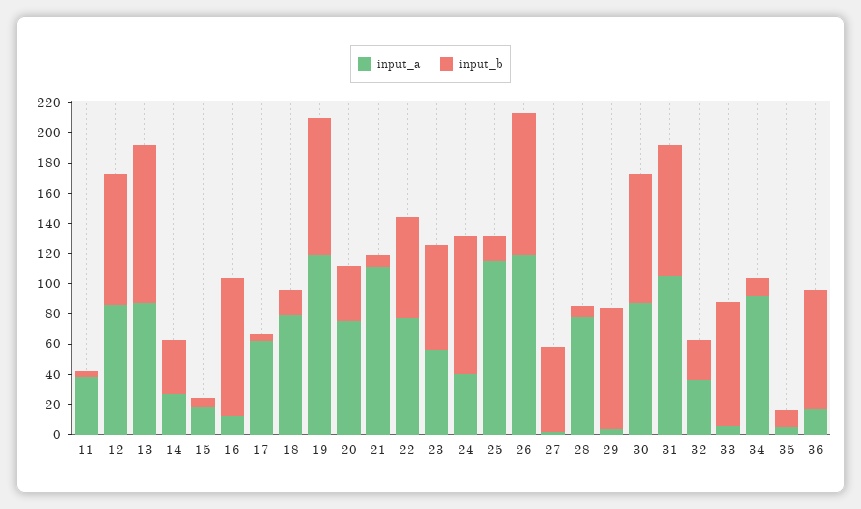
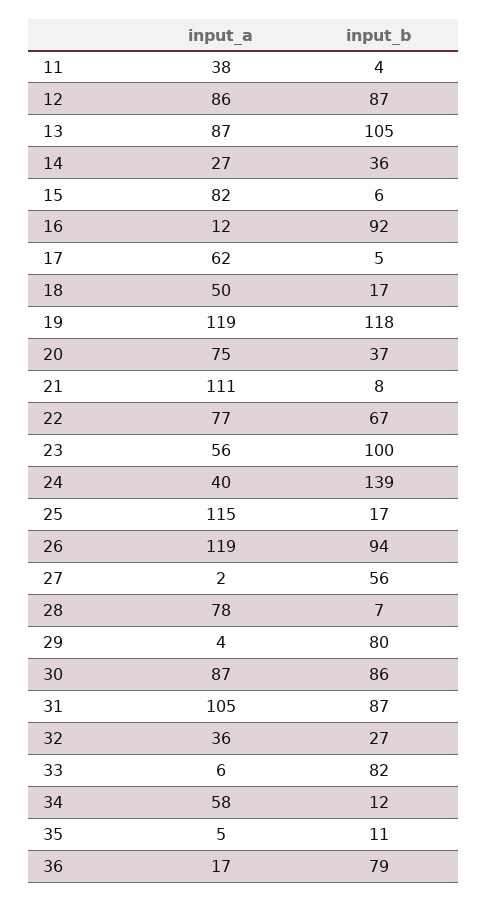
  {
    "input_a": {
      "11": 38,
      "12": 86,
      "13": 87,
      "14": 27,
-     "15": 20,
+     "15": 82,
      "16": 12,
      "17": 62,
-     "18": 80,
+     "18": 50,
      "19": 119,
      "20": 75,
      "21": 111,
      "22": 77,
      "23": 56,
      "24": 40,
      "25": 115,
      "26": 119,
      "27": 2,
      "28": 78,
      "29": 4,
      "30": 87,
      "31": 105,
      "32": 36,
      "33": 6,
-     "34": 90,
+     "34": 58,
      "35": 5,
      "36": 17
    },
    "input_b": {
      "11": 4,
      "12": 87,
      "13": 105,
      "14": 36,
      "15": 6,
      "16": 92,
      "17": 5,
      "18": 17,
-     "19": 90,
+     "19": 118,
      "20": 37,
      "21": 8,
      "22": 67,
-     "23": 70,
+     "23": 100,
-     "24": 90,
+     "24": 139,
      "25": 17,
      "26": 94,
      "27": 56,
      "28": 7,
      "29": 80,
      "30": 86,
      "31": 87,
      "32": 27,
      "33": 82,
      "34": 12,
      "35": 11,
      "36": 79
    }
  }

